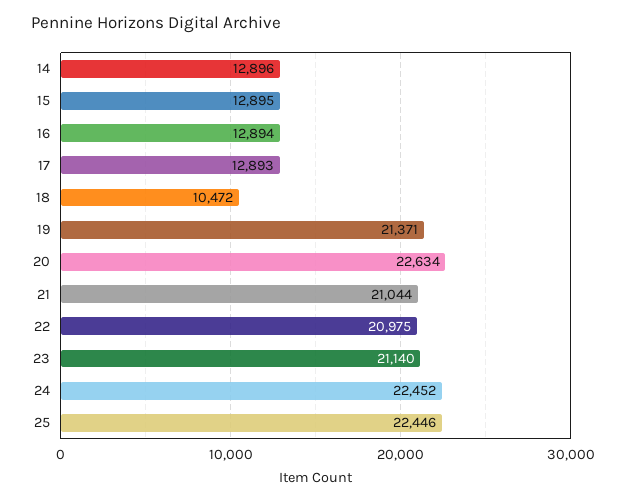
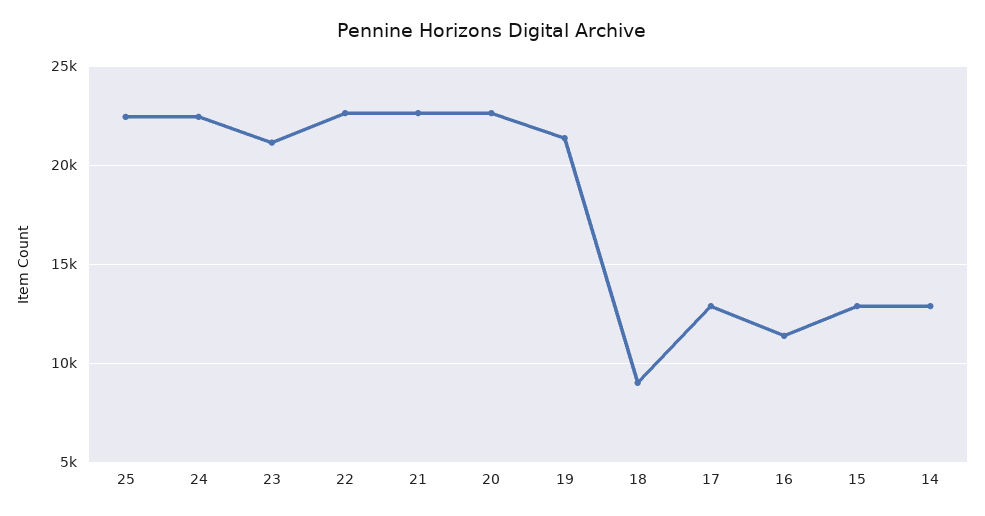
  {
    "14": 12896,
    "15": 12895,
-   "16": 12894,
+   "16": 11500,
    "17": 12893,
-   "18": 10472,
+   "18": 9000,
    "19": 21371,
    "20": 22634,
-   "21": 21044,
+   "21": 22500,
-   "22": 20975,
+   "22": 22500,
    "23": 21140,
    "24": 22452,
    "25": 22446
  }

